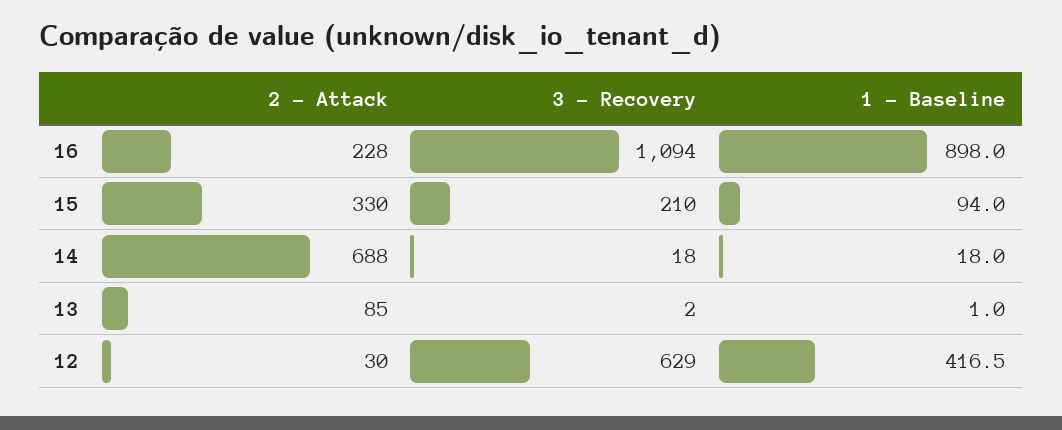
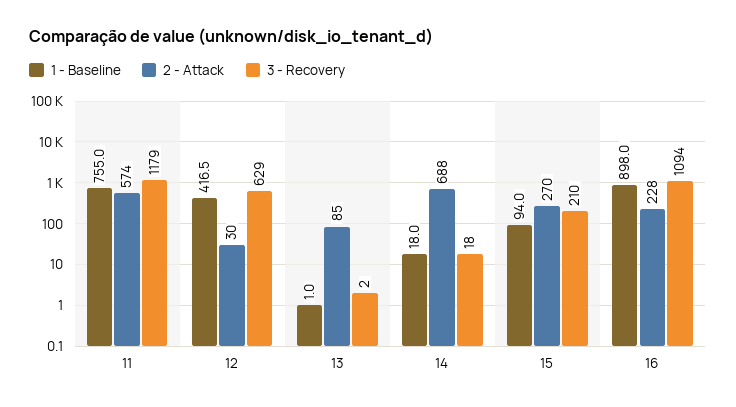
  {
    "2 - Attack": {
      "16": 228,
-     "15": 330,
+     "15": 270,
      "14": 688,
      "13": 85,
-     "12": 30
+     "12": 30,
+     "11": 574
    },
    "3 - Recovery": {
      "16": 1094,
      "15": 210,
      "14": 18,
      "13": 2,
-     "12": 629
+     "12": 629,
+     "11": 1179
    },
    "1 - Baseline": {
      "16": 898,
      "15": 94,
      "14": 18,
      "13": 1,
-     "12": 416.5
+     "12": 416.5,
+     "11": 755
    }
  }

